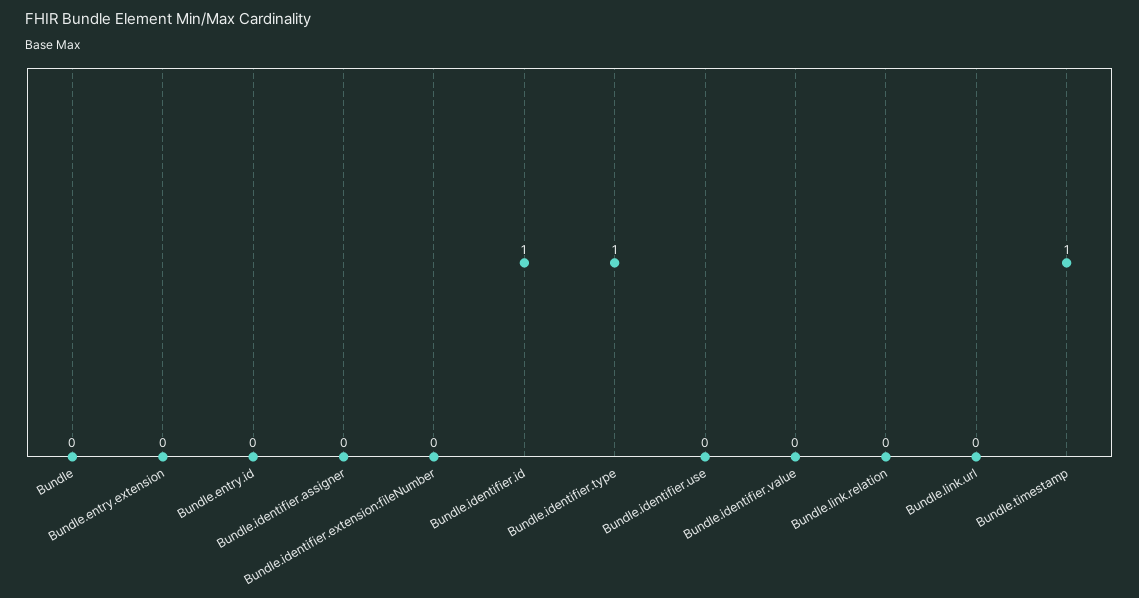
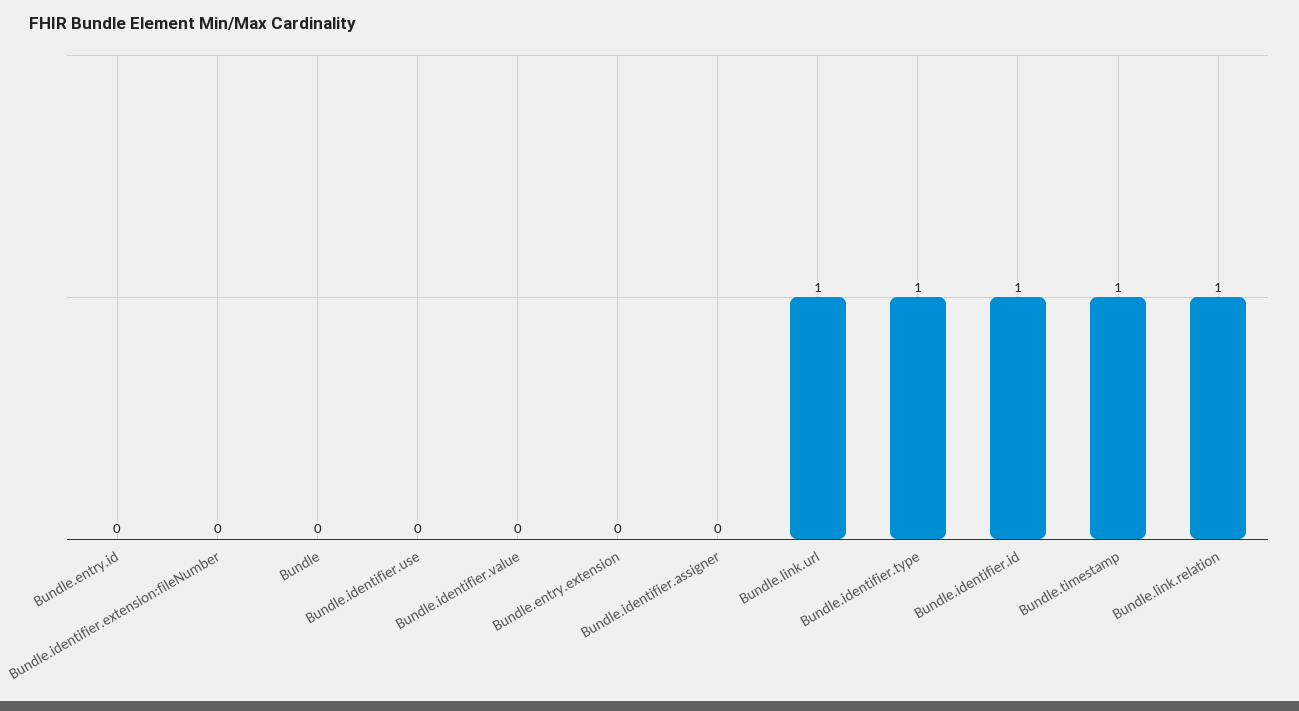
  {
    "Bundle": 0,
    "Bundle.entry.extension": 0,
    "Bundle.entry.id": 0,
    "Bundle.identifier.assigner": 0,
    "Bundle.identifier.extension:fileNumber": 0,
    "Bundle.identifier.id": 1,
    "Bundle.identifier.type": 1,
    "Bundle.identifier.use": 0,
    "Bundle.identifier.value": 0,
-   "Bundle.link.relation": 0,
+   "Bundle.link.relation": 1,
-   "Bundle.link.url": 0,
+   "Bundle.link.url": 1,
    "Bundle.timestamp": 1
  }

